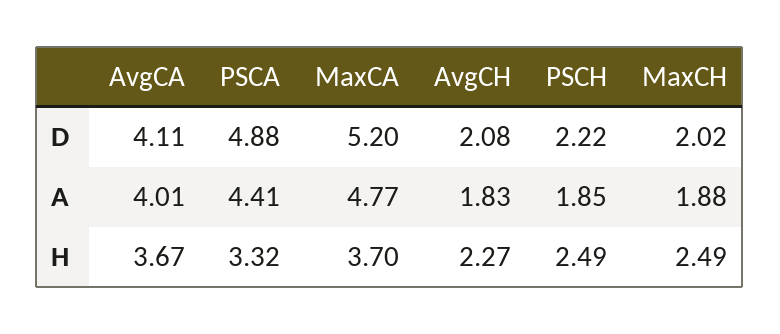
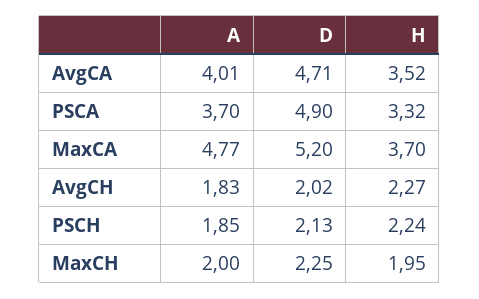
  {
    "AvgCA": {
-     "D": 4.11,
+     "D": 4.71,
      "A": 4.01,
-     "H": 3.67
+     "H": 3.52
    },
    "PSCA": {
-     "D": 4.88,
+     "D": 4.9,
-     "A": 4.41,
+     "A": 3.7,
      "H": 3.32
    },
    "MaxCA": {
      "D": 5.2,
      "A": 4.77,
      "H": 3.7
    },
    "AvgCH": {
-     "D": 2.08,
+     "D": 2.02,
      "A": 1.83,
      "H": 2.27
    },
    "PSCH": {
-     "D": 2.22,
+     "D": 2.13,
      "A": 1.85,
-     "H": 2.49
+     "H": 2.24
    },
    "MaxCH": {
-     "D": 2.02,
+     "D": 2.25,
-     "A": 1.88,
+     "A": 2,
-     "H": 2.49
+     "H": 1.95
    }
  }

